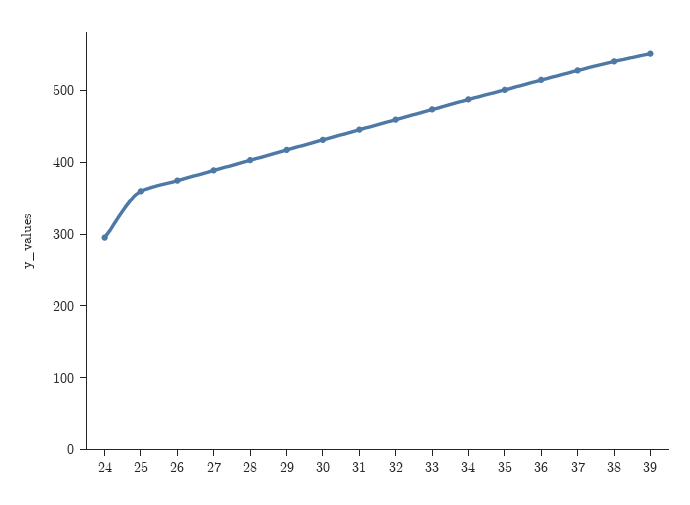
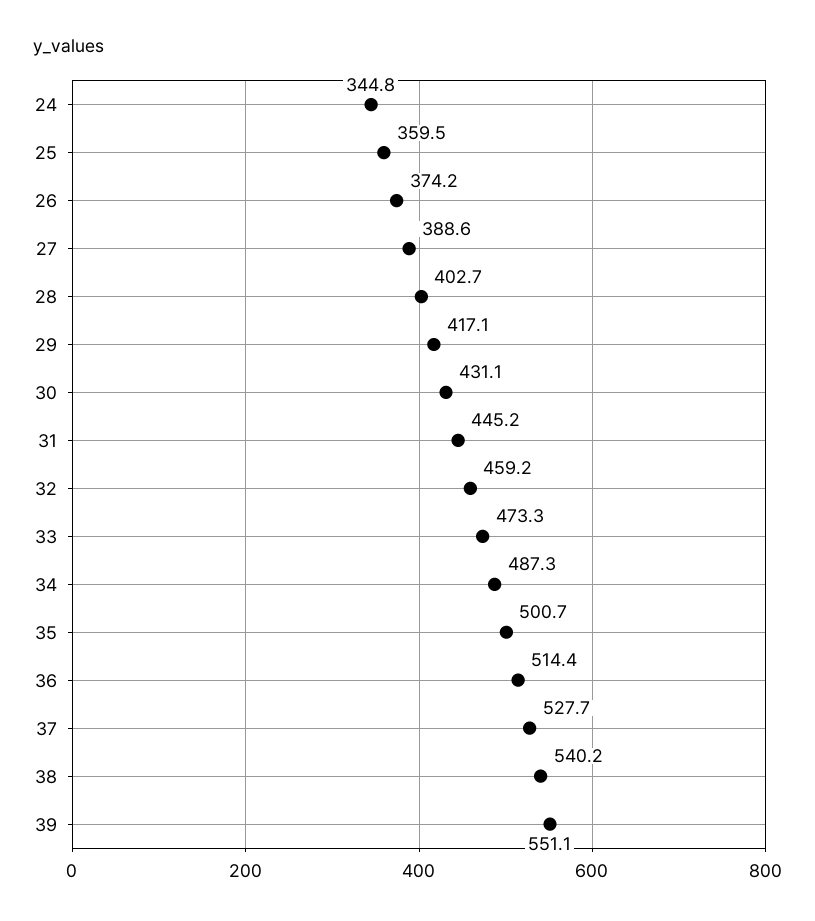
  {
-   "24": 300,
+   "24": 344.8,
    "25": 359.5,
    "26": 374.2,
    "27": 388.6,
    "28": 402.7,
    "29": 417.1,
    "30": 431.1,
    "31": 445.2,
    "32": 459.2,
    "33": 473.3,
    "34": 487.3,
    "35": 500.7,
    "36": 514.4,
    "37": 527.7,
    "38": 540.2,
    "39": 551.1
  }

